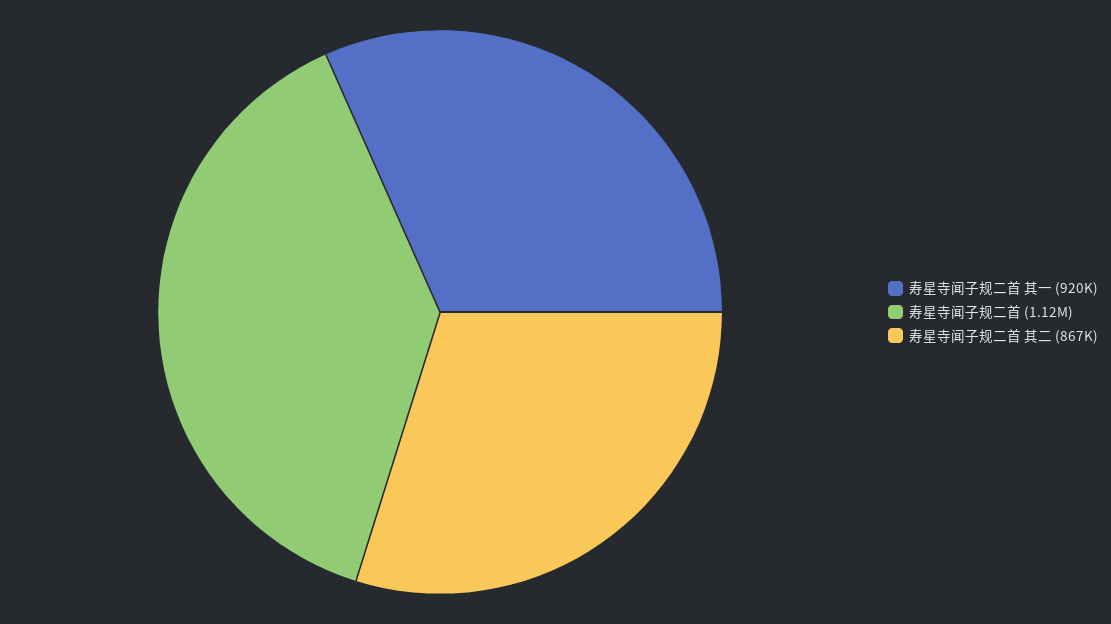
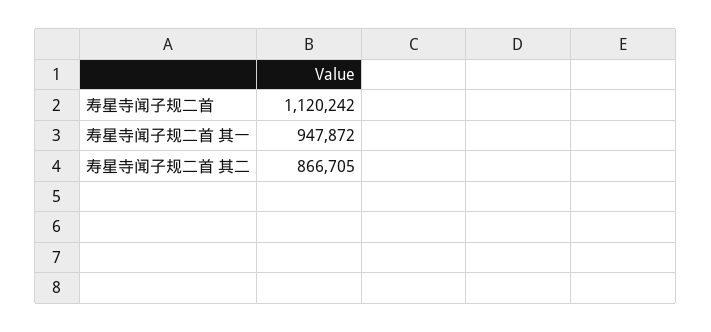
  {
-   "寿星寺闻子规二首 其一": 920000,
+   "寿星寺闻子规二首 其一": 947872,
    "寿星寺闻子规二首": 1120242,
    "寿星寺闻子规二首 其二": 866705
  }

